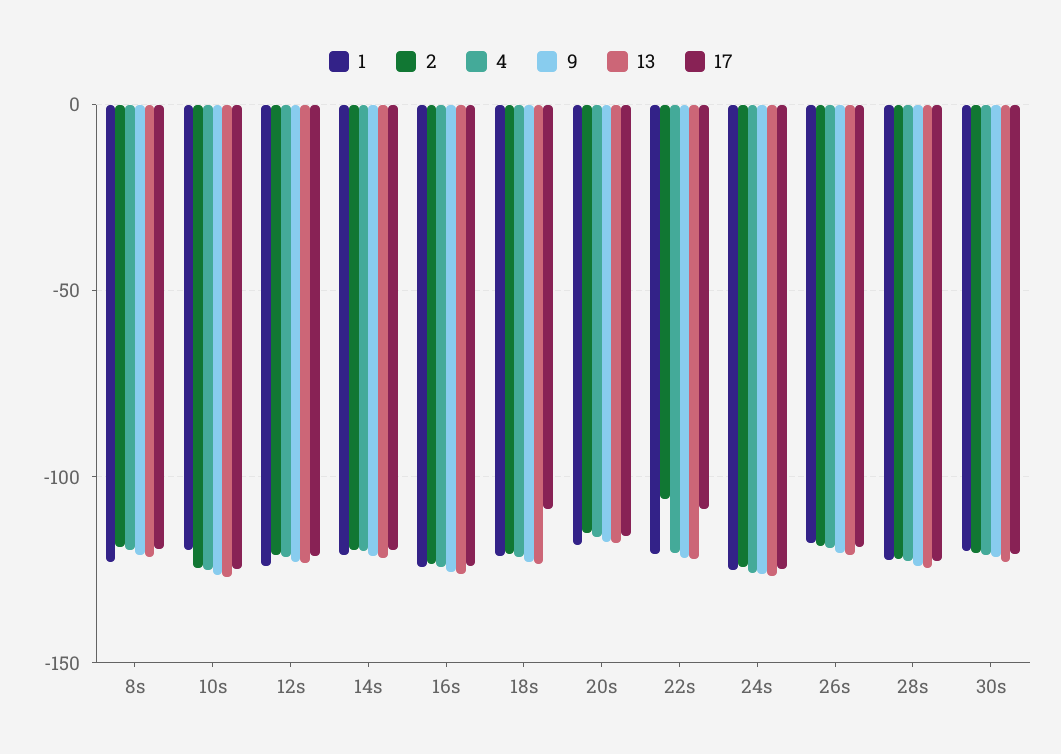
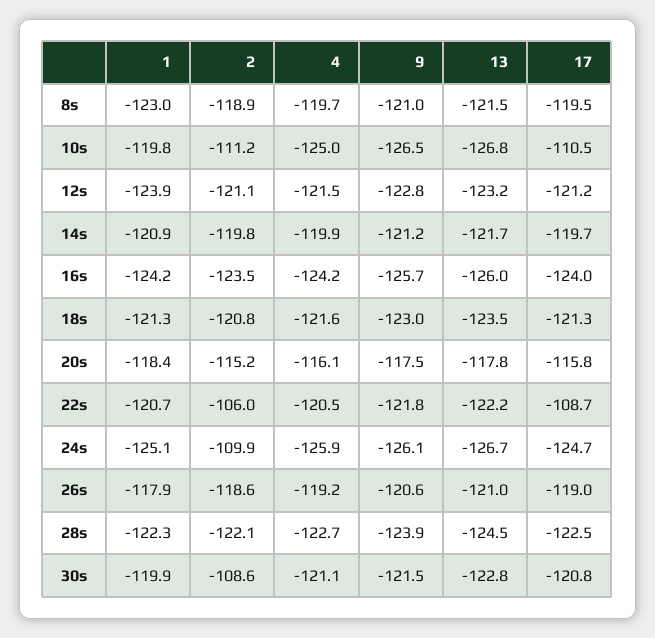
  {
    "1": {
      "8s": -123,
      "10s": -119.8,
      "12s": -123.9,
      "14s": -120.9,
      "16s": -124.2,
      "18s": -121.3,
      "20s": -118.4,
      "22s": -120.7,
      "24s": -125.1,
      "26s": -117.9,
      "28s": -122.3,
      "30s": -119.9
    },
    "2": {
      "8s": -118.9,
-     "10s": -125,
+     "10s": -111.2,
      "12s": -121.1,
      "14s": -119.8,
      "16s": -123.5,
      "18s": -120.8,
      "20s": -115.2,
      "22s": -106,
-     "24s": -125,
+     "24s": -109.9,
      "26s": -118.6,
      "28s": -122.1,
-     "30s": -120
+     "30s": -108.6
    },
    "4": {
      "8s": -119.7,
      "10s": -125,
      "12s": -121.5,
      "14s": -119.9,
      "16s": -124.2,
      "18s": -121.6,
      "20s": -116.1,
      "22s": -120.5,
      "24s": -125.9,
      "26s": -119.2,
      "28s": -122.7,
      "30s": -121.1
    },
    "9": {
      "8s": -121,
      "10s": -126.5,
      "12s": -122.8,
      "14s": -121.2,
      "16s": -125.7,
      "18s": -123,
      "20s": -117.5,
      "22s": -121.8,
      "24s": -126.1,
      "26s": -120.6,
      "28s": -123.9,
      "30s": -121.5
    },
    "13": {
      "8s": -121.5,
      "10s": -126.8,
      "12s": -123.2,
      "14s": -121.7,
      "16s": -126,
      "18s": -123.5,
      "20s": -117.8,
      "22s": -122.2,
      "24s": -126.7,
      "26s": -121,
      "28s": -124.5,
      "30s": -122.8
    },
    "17": {
      "8s": -119.5,
-     "10s": -125,
+     "10s": -110.5,
      "12s": -121.2,
      "14s": -119.7,
      "16s": -124,
-     "18s": -110,
+     "18s": -121.3,
      "20s": -115.8,
      "22s": -108.7,
      "24s": -124.7,
      "26s": -119,
      "28s": -122.5,
      "30s": -120.8
    }
  }

